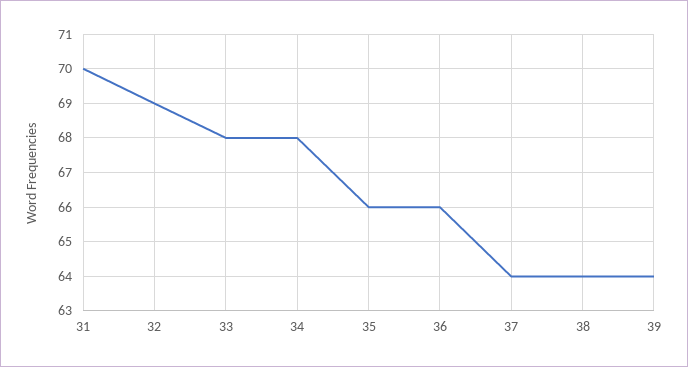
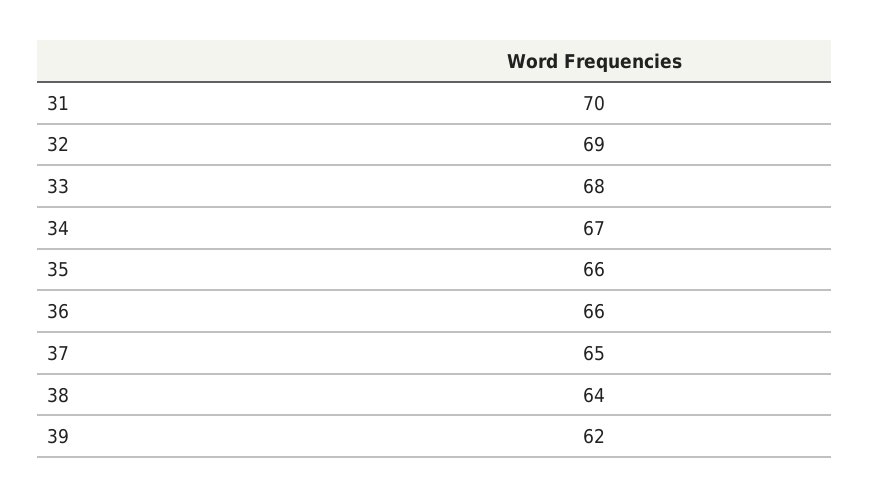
  {
    "31": 70,
    "32": 69,
    "33": 68,
-   "34": 68,
+   "34": 67,
    "35": 66,
    "36": 66,
-   "37": 64,
+   "37": 65,
    "38": 64,
-   "39": 64
+   "39": 62
  }

